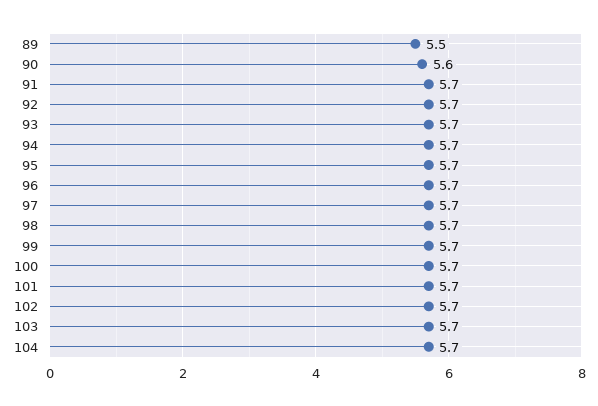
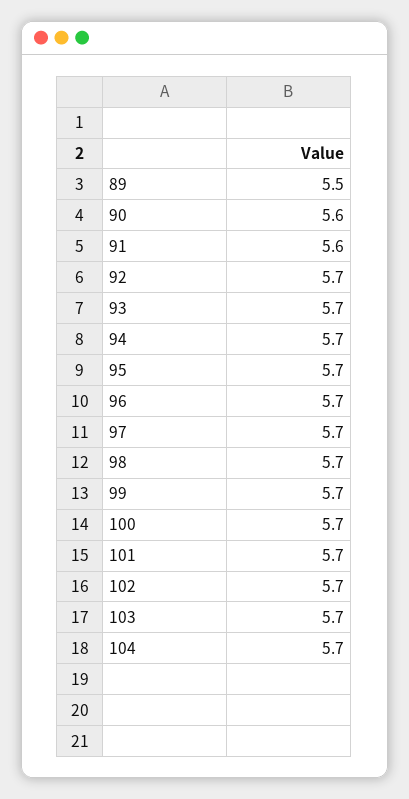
  {
    "89": 5.5,
    "90": 5.6,
-   "91": 5.7,
+   "91": 5.6,
    "92": 5.7,
    "93": 5.7,
    "94": 5.7,
    "95": 5.7,
    "96": 5.7,
    "97": 5.7,
    "98": 5.7,
    "99": 5.7,
    "100": 5.7,
    "101": 5.7,
    "102": 5.7,
    "103": 5.7,
    "104": 5.7
  }

